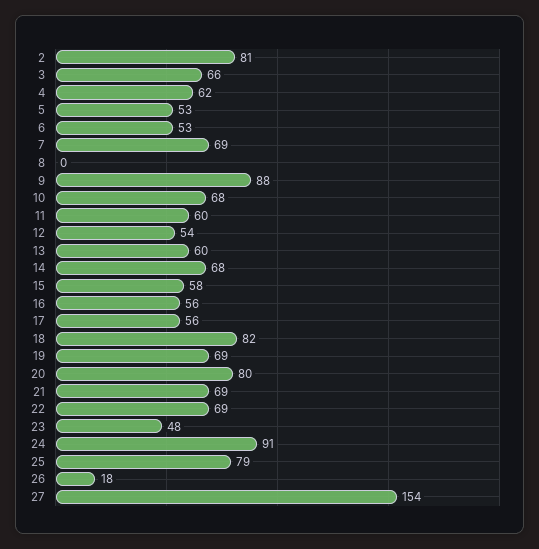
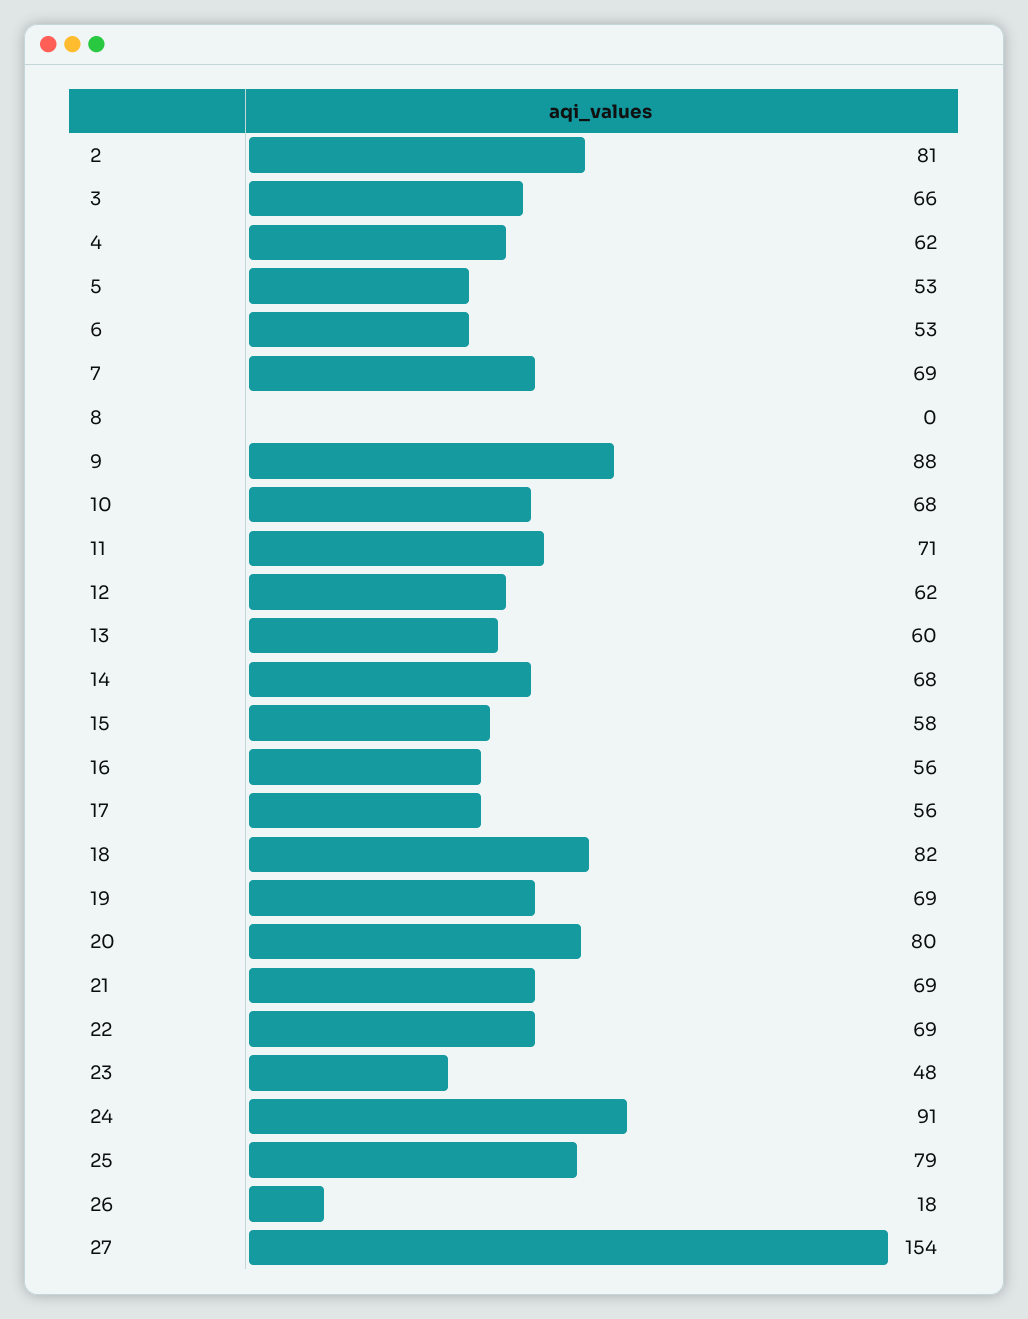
  {
    "2": 81,
    "3": 66,
    "4": 62,
    "5": 53,
    "6": 53,
    "7": 69,
    "8": 0,
    "9": 88,
    "10": 68,
-   "11": 60,
+   "11": 71,
-   "12": 54,
+   "12": 62,
    "13": 60,
    "14": 68,
    "15": 58,
    "16": 56,
    "17": 56,
    "18": 82,
    "19": 69,
    "20": 80,
    "21": 69,
    "22": 69,
    "23": 48,
    "24": 91,
    "25": 79,
    "26": 18,
    "27": 154
  }

